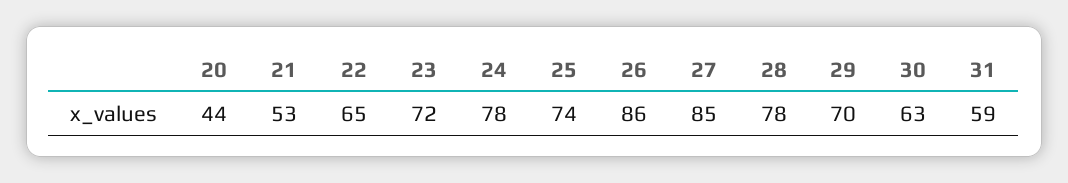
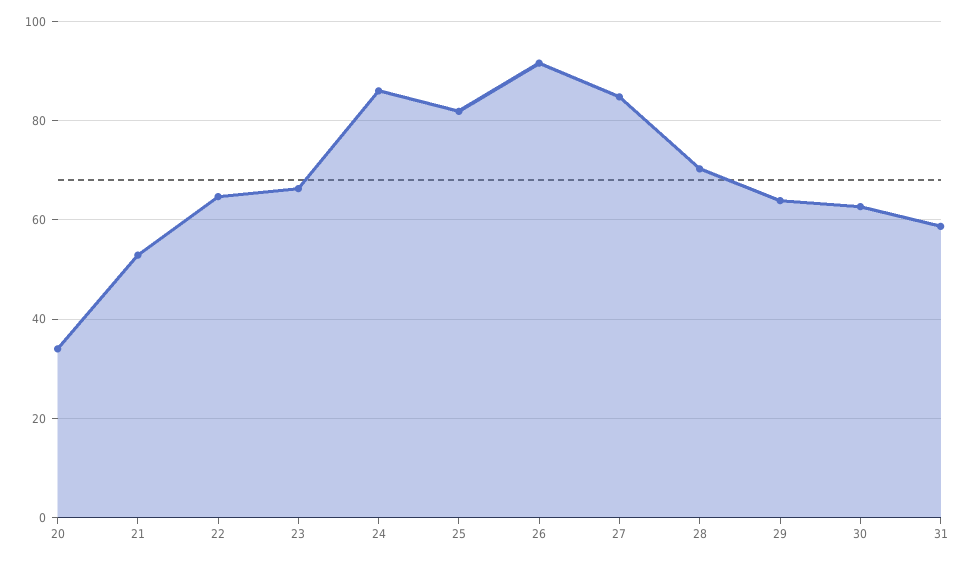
  {
-   "20": 44,
+   "20": 34,
    "21": 53,
    "22": 65,
-   "23": 72,
+   "23": 66,
-   "24": 78,
+   "24": 86,
-   "25": 74,
+   "25": 82,
-   "26": 86,
+   "26": 92,
    "27": 85,
-   "28": 78,
+   "28": 70,
-   "29": 70,
+   "29": 64,
    "30": 63,
    "31": 59
  }

